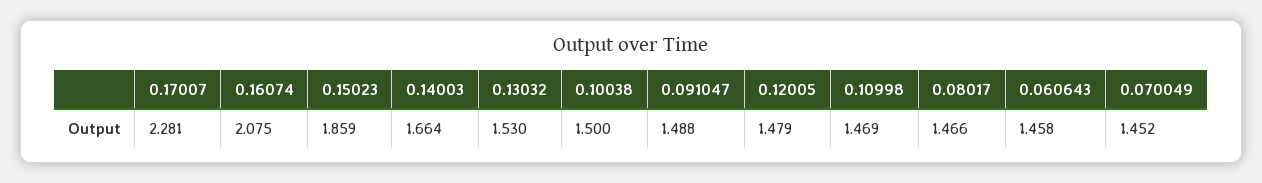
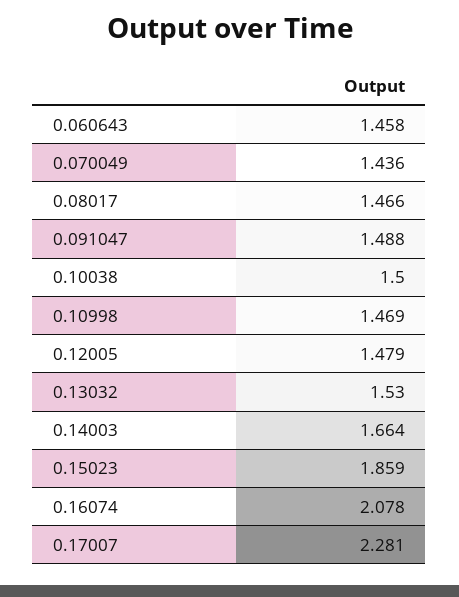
  {
    "0.17007": 2.281,
-   "0.16074": 2.075,
+   "0.16074": 2.078,
    "0.15023": 1.859,
    "0.14003": 1.664,
    "0.13032": 1.53,
    "0.10038": 1.5,
    "0.091047": 1.488,
    "0.12005": 1.479,
    "0.10998": 1.469,
    "0.08017": 1.466,
    "0.060643": 1.458,
-   "0.070049": 1.452
+   "0.070049": 1.436
  }

